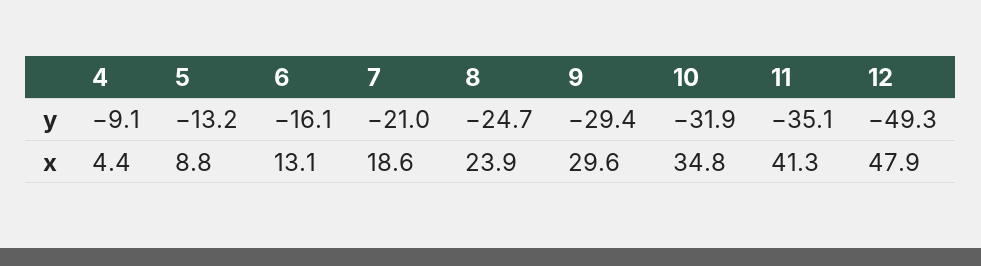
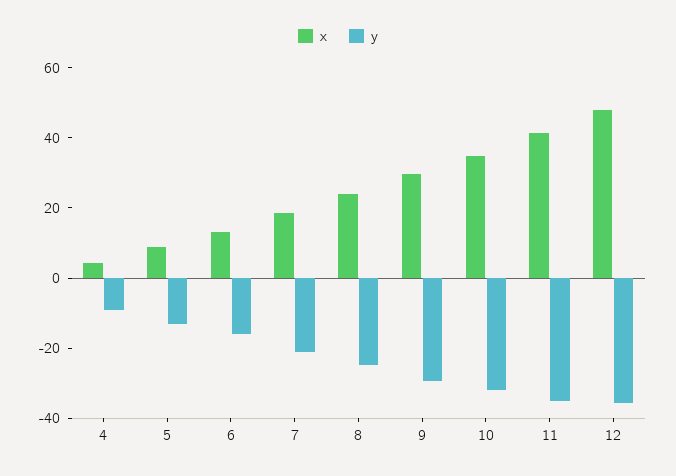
  {
    "y": {
      "4": -9.1,
      "5": -13.2,
      "6": -16.1,
      "7": -21,
      "8": -24.7,
      "9": -29.4,
      "10": -31.9,
      "11": -35.1,
-     "12": -49.3
+     "12": -35
    },
    "x": {
      "4": 4.4,
      "5": 8.8,
      "6": 13.1,
      "7": 18.6,
      "8": 23.9,
      "9": 29.6,
      "10": 34.8,
      "11": 41.3,
      "12": 47.9
    }
  }

